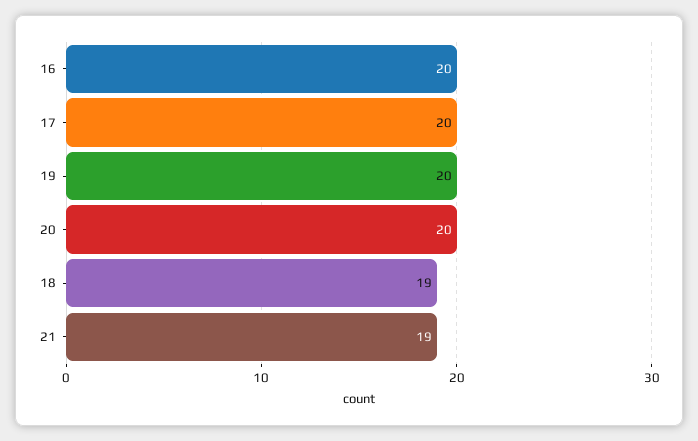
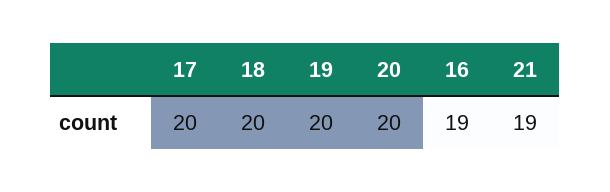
  {
-   "16": 20,
+   "16": 19,
    "17": 20,
    "19": 20,
    "20": 20,
-   "18": 19,
+   "18": 20,
    "21": 19
  }

